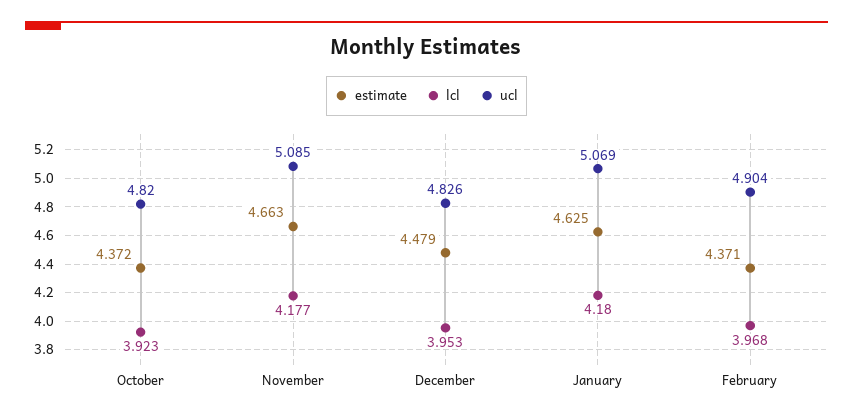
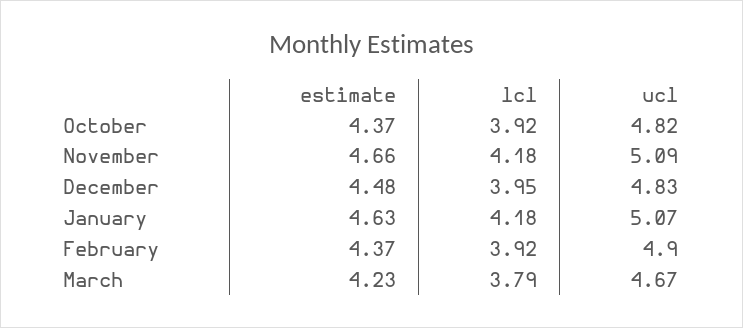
  {
    "estimate": {
      "October": 4.372,
      "November": 4.663,
      "December": 4.479,
      "January": 4.625,
-     "February": 4.371
+     "February": 4.371,
+     "March": 4.23
    },
    "lcl": {
      "October": 3.923,
      "November": 4.177,
      "December": 3.953,
      "January": 4.18,
-     "February": 3.968
+     "February": 3.92,
+     "March": 3.79
    },
    "ucl": {
      "October": 4.82,
      "November": 5.085,
      "December": 4.826,
      "January": 5.069,
-     "February": 4.904
+     "February": 4.904,
+     "March": 4.67
    }
  }

